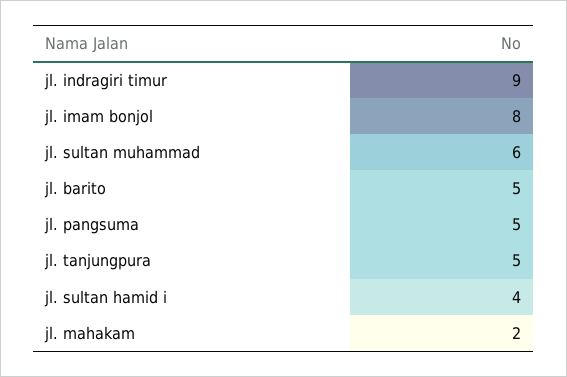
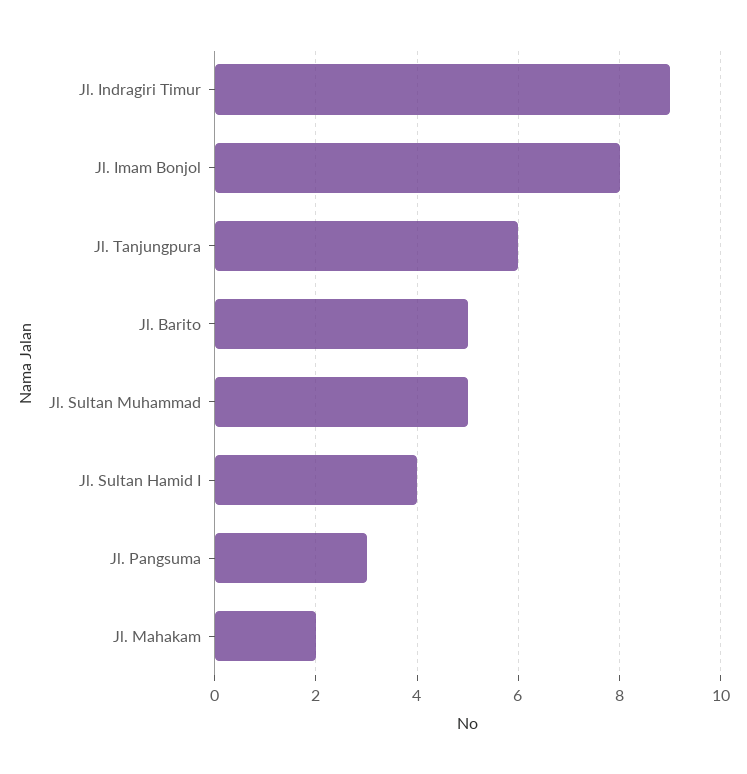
  {
    "jl. indragiri timur": 9,
    "jl. imam bonjol": 8,
-   "jl. sultan muhammad": 6,
+   "jl. sultan muhammad": 5,
    "jl. barito": 5,
-   "jl. pangsuma": 5,
+   "jl. pangsuma": 3,
-   "jl. tanjungpura": 5,
+   "jl. tanjungpura": 6,
    "jl. sultan hamid i": 4,
    "jl. mahakam": 2
  }

